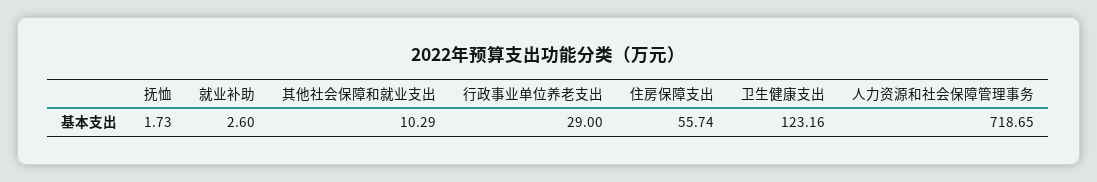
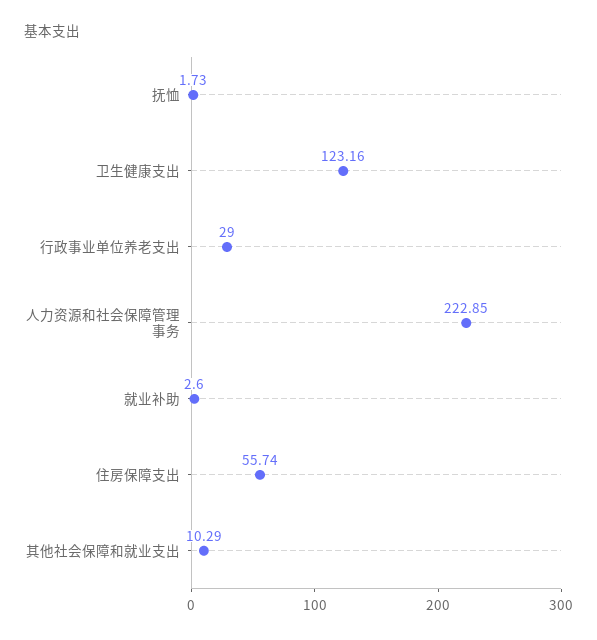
  {
    "抚恤": 1.73,
    "就业补助": 2.6,
    "其他社会保障和就业支出": 10.29,
    "行政事业单位养老支出": 29,
    "住房保障支出": 55.74,
    "卫生健康支出": 123.16,
-   "人力资源和社会保障管理事务": 718.65
+   "人力资源和社会保障管理事务": 222.85
  }

